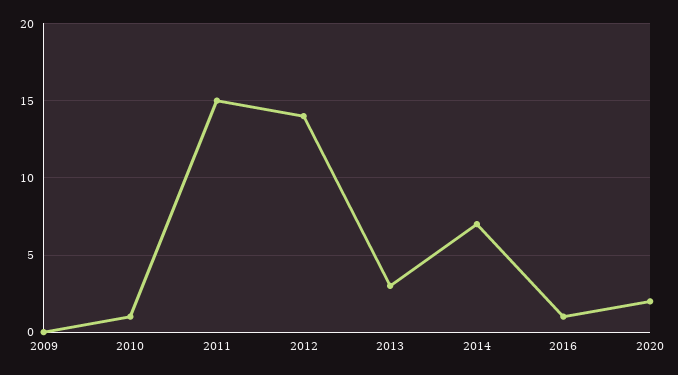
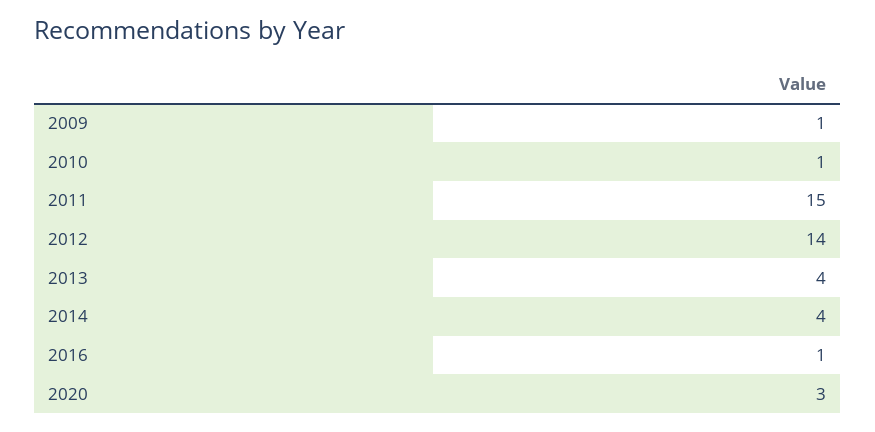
  {
-   "2009": 0,
+   "2009": 1,
    "2010": 1,
    "2011": 15,
    "2012": 14,
-   "2013": 3,
+   "2013": 4,
-   "2014": 7,
+   "2014": 4,
    "2016": 1,
-   "2020": 2
+   "2020": 3
  }

